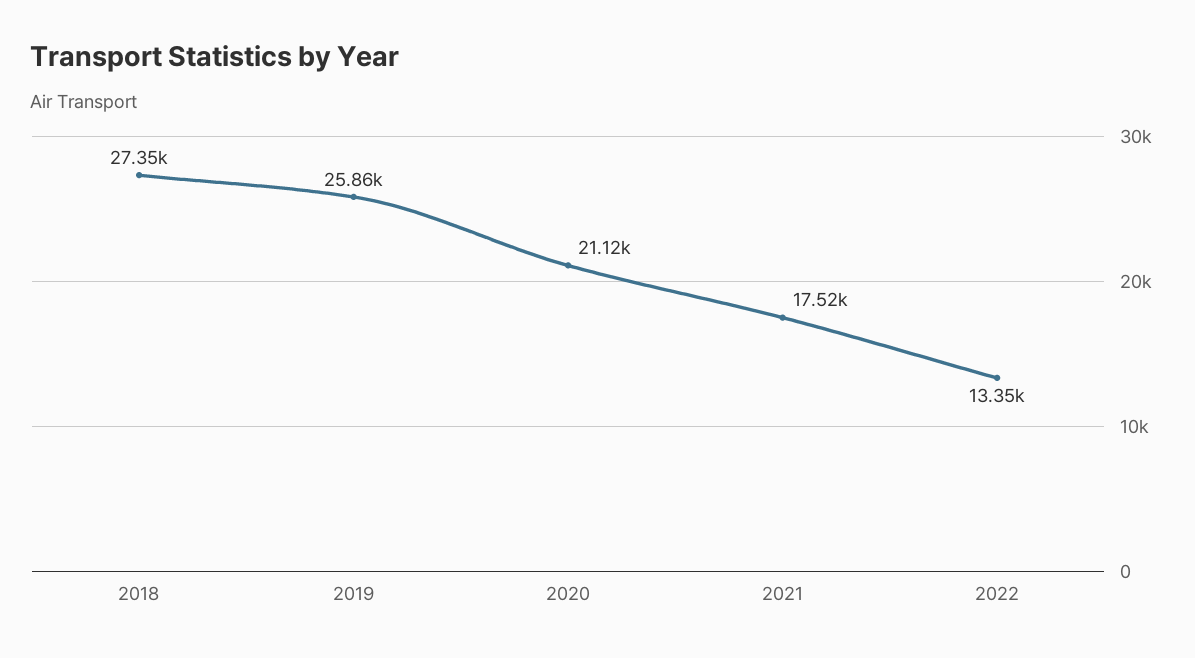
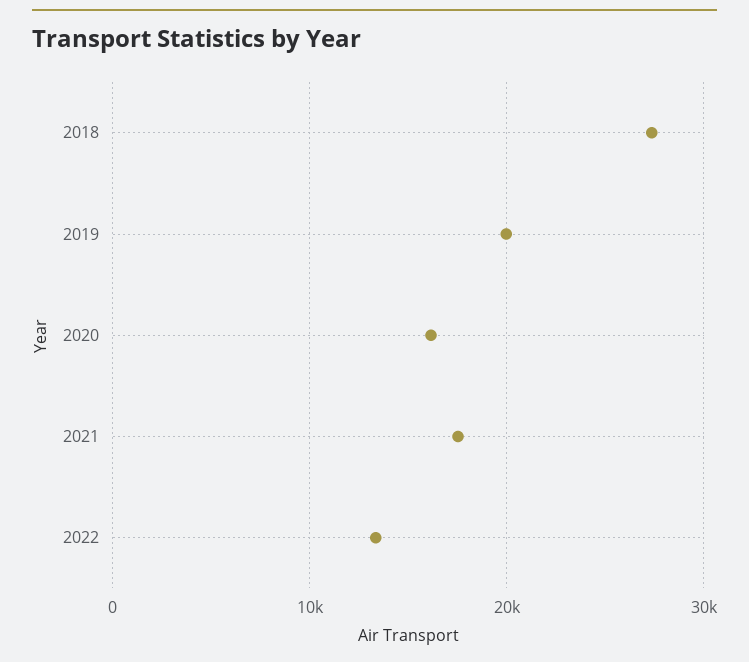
  {
    "2018": 27350,
-   "2019": 25860,
+   "2019": 20000,
-   "2020": 21120,
+   "2020": 16000,
    "2021": 17520,
    "2022": 13350
  }

